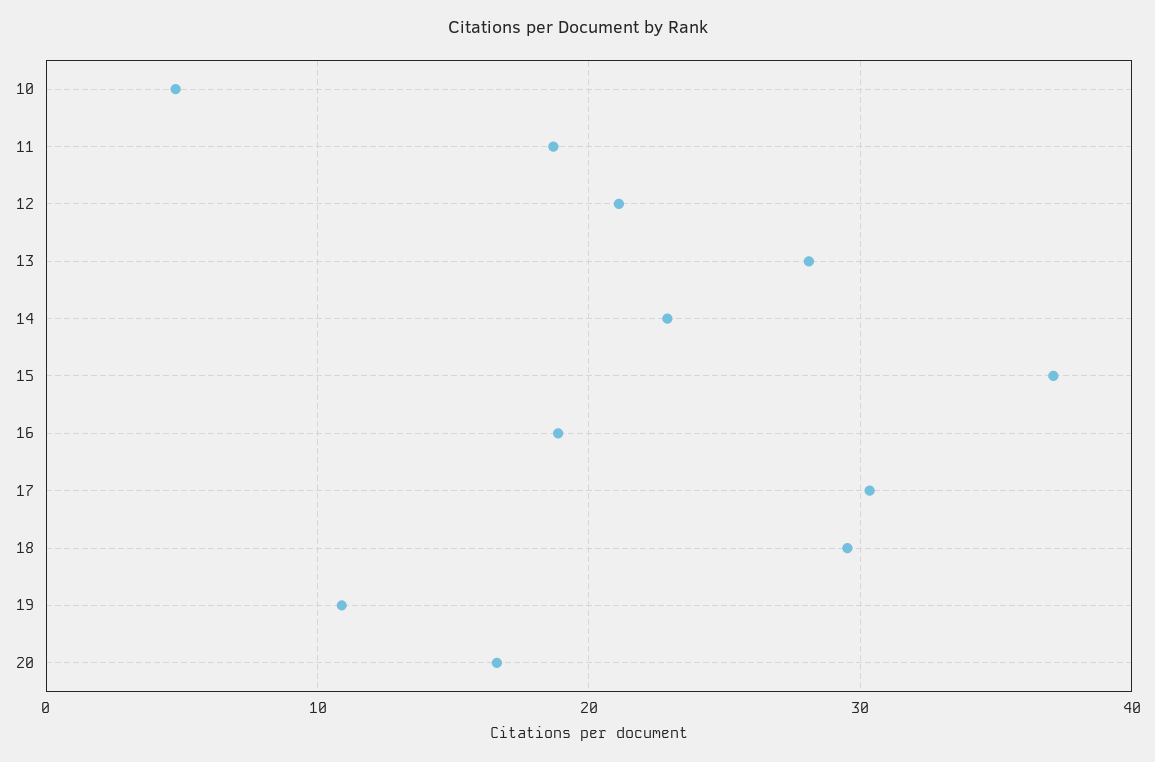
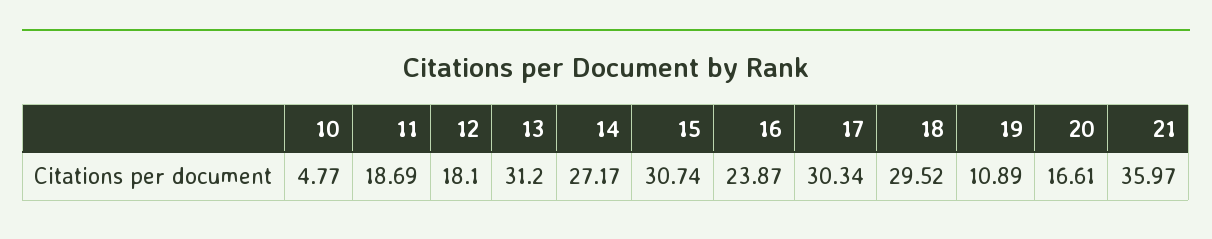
  {
    "10": 4.77,
    "11": 18.69,
-   "12": 21,
+   "12": 18.1,
-   "13": 28,
+   "13": 31.2,
-   "14": 23,
+   "14": 27.17,
-   "15": 37,
+   "15": 30.74,
-   "16": 19,
+   "16": 23.87,
    "17": 30.34,
    "18": 29.52,
    "19": 10.89,
-   "20": 16.61
+   "20": 16.61,
+   "21": 35.97
  }

